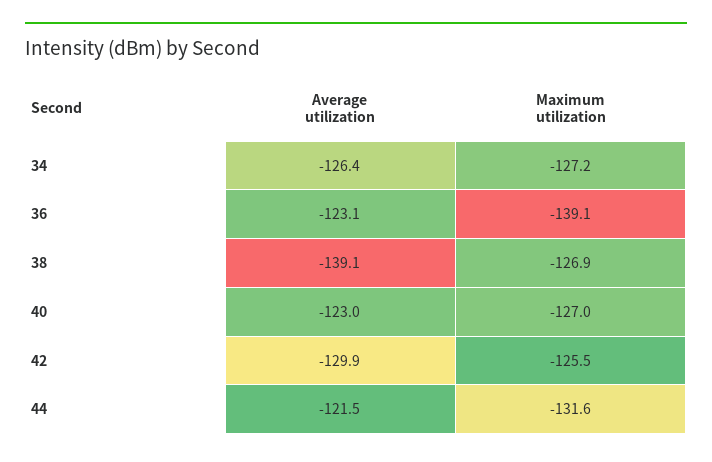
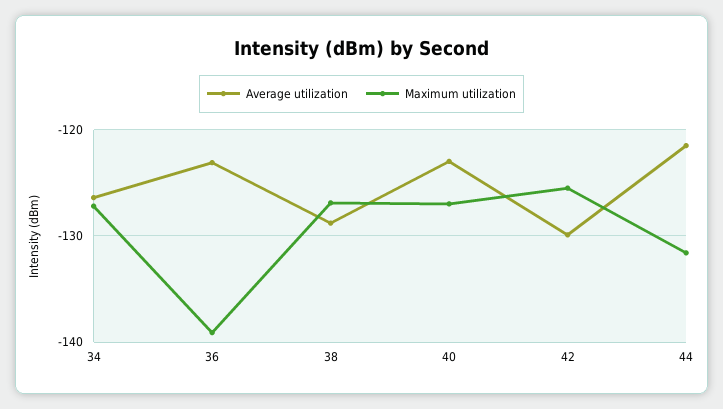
  {
    "Average utilization": {
      "34": -126.4,
      "36": -123.1,
-     "38": -139.1,
+     "38": -129,
      "40": -123,
      "42": -129.9,
      "44": -121.5
    },
    "Maximum utilization": {
      "34": -127.2,
      "36": -139.1,
      "38": -126.9,
      "40": -127,
      "42": -125.5,
      "44": -131.6
    }
  }

